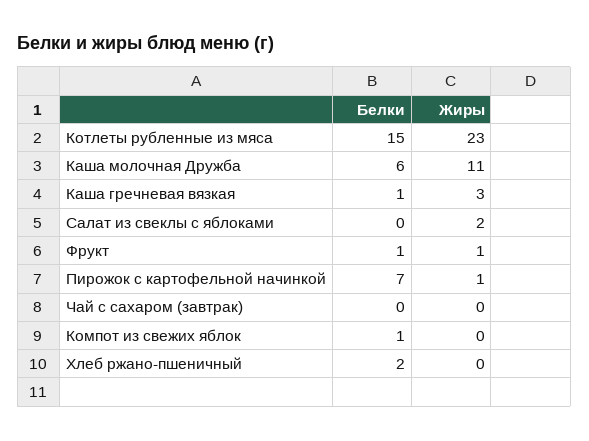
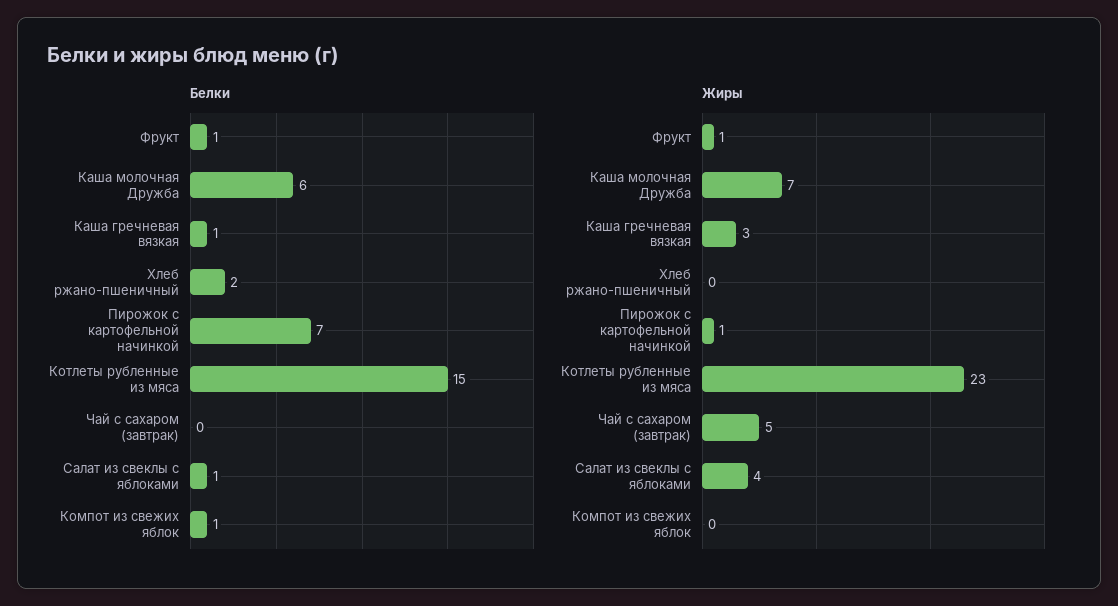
  {
    "Белки": {
      "Котлеты рубленные из мяса": 15,
      "Каша молочная Дружба": 6,
      "Каша гречневая вязкая": 1,
-     "Салат из свеклы с яблоками": 0,
+     "Салат из свеклы с яблоками": 1,
      "Фрукт": 1,
      "Пирожок с картофельной начинкой": 7,
      "Чай с сахаром (завтрак)": 0,
      "Компот из свежих яблок": 1,
      "Хлеб ржано-пшеничный": 2
    },
    "Жиры": {
      "Котлеты рубленные из мяса": 23,
-     "Каша молочная Дружба": 11,
+     "Каша молочная Дружба": 7,
      "Каша гречневая вязкая": 3,
-     "Салат из свеклы с яблоками": 2,
+     "Салат из свеклы с яблоками": 4,
      "Фрукт": 1,
      "Пирожок с картофельной начинкой": 1,
-     "Чай с сахаром (завтрак)": 0,
+     "Чай с сахаром (завтрак)": 5,
      "Компот из свежих яблок": 0,
      "Хлеб ржано-пшеничный": 0
    }
  }

